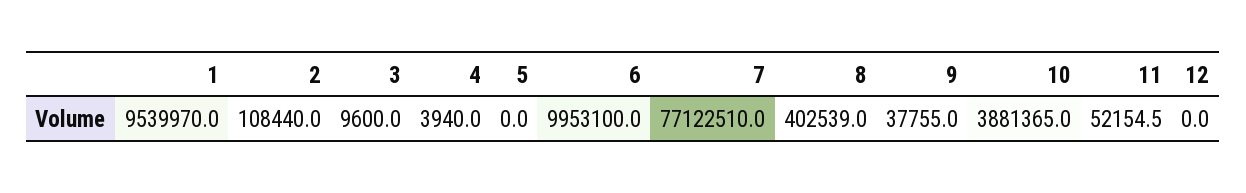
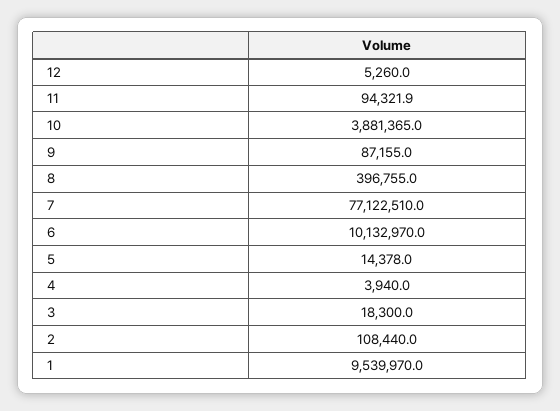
  {
    "1": 9539970,
    "2": 108440,
-   "3": 9600,
+   "3": 18300,
    "4": 3940,
-   "5": 0,
+   "5": 14378,
-   "6": 9953100,
+   "6": 10132970,
    "7": 77122510,
-   "8": 402539,
+   "8": 396755,
-   "9": 37755,
+   "9": 87155,
    "10": 3881365,
-   "11": 52154.5,
+   "11": 94321.9,
-   "12": 0
+   "12": 5260
  }

